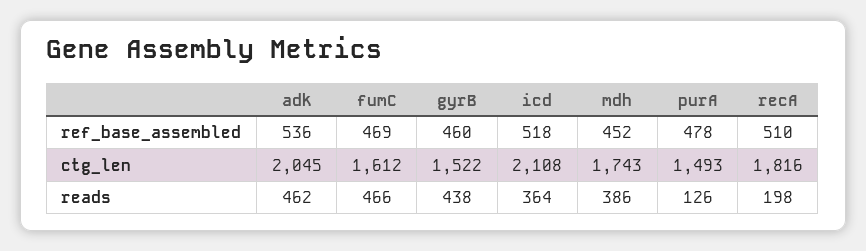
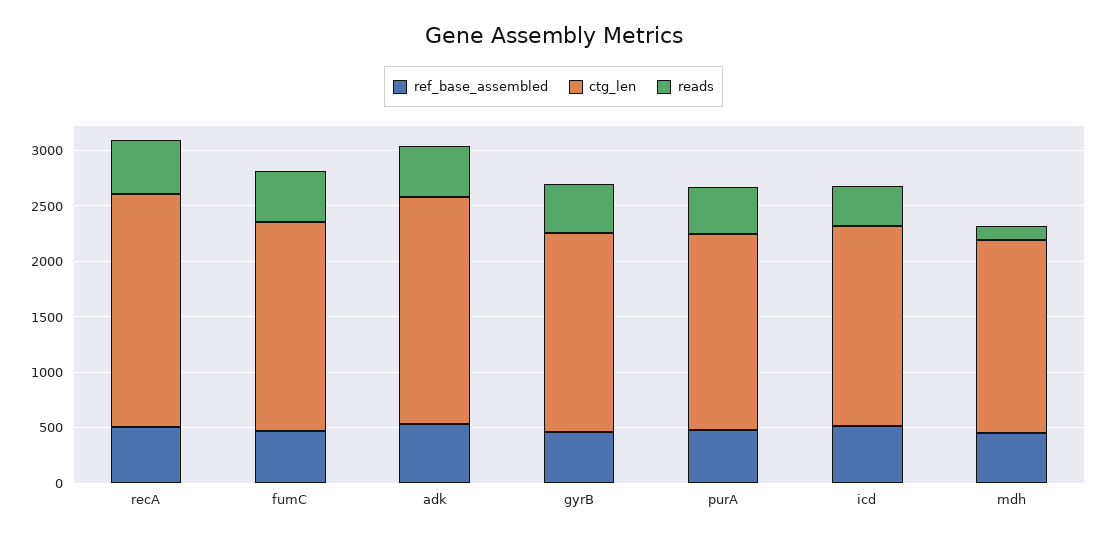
  {
    "ref_base_assembled": {
      "adk": 536,
      "fumC": 469,
      "gyrB": 460,
      "icd": 518,
      "mdh": 452,
      "purA": 478,
      "recA": 510
    },
    "ctg_len": {
      "adk": 2045,
-     "fumC": 1612,
+     "fumC": 1900,
-     "gyrB": 1522,
+     "gyrB": 1800,
-     "icd": 2108,
+     "icd": 1800,
      "mdh": 1743,
-     "purA": 1493,
+     "purA": 1800,
-     "recA": 1816
+     "recA": 2100
    },
    "reads": {
      "adk": 462,
      "fumC": 466,
      "gyrB": 438,
      "icd": 364,
-     "mdh": 386,
+     "mdh": 100,
-     "purA": 126,
+     "purA": 400,
-     "recA": 198
+     "recA": 500
    }
  }

